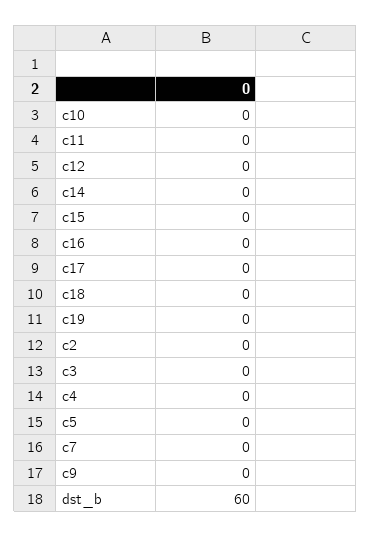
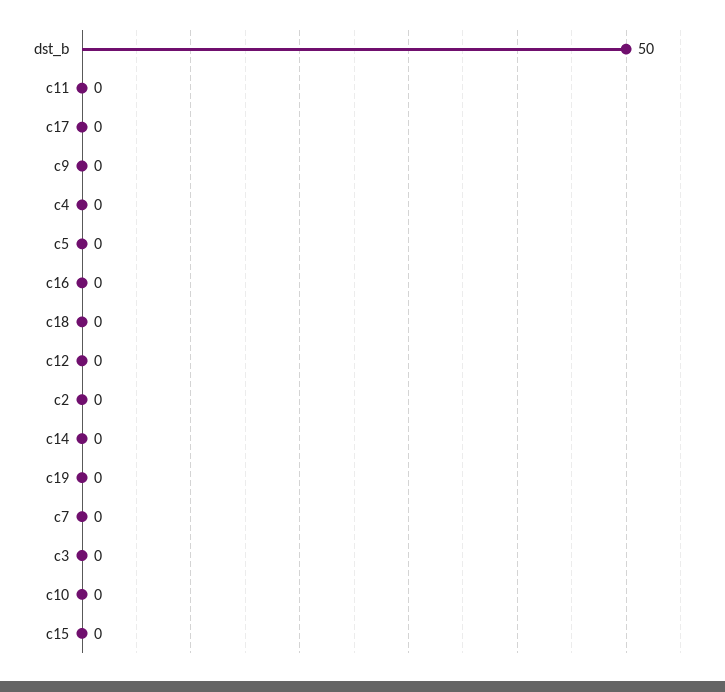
  {
    "c10": 0,
    "c11": 0,
    "c12": 0,
    "c14": 0,
    "c15": 0,
    "c16": 0,
    "c17": 0,
    "c18": 0,
    "c19": 0,
    "c2": 0,
    "c3": 0,
    "c4": 0,
    "c5": 0,
    "c7": 0,
    "c9": 0,
-   "dst_b": 60
+   "dst_b": 50
  }

